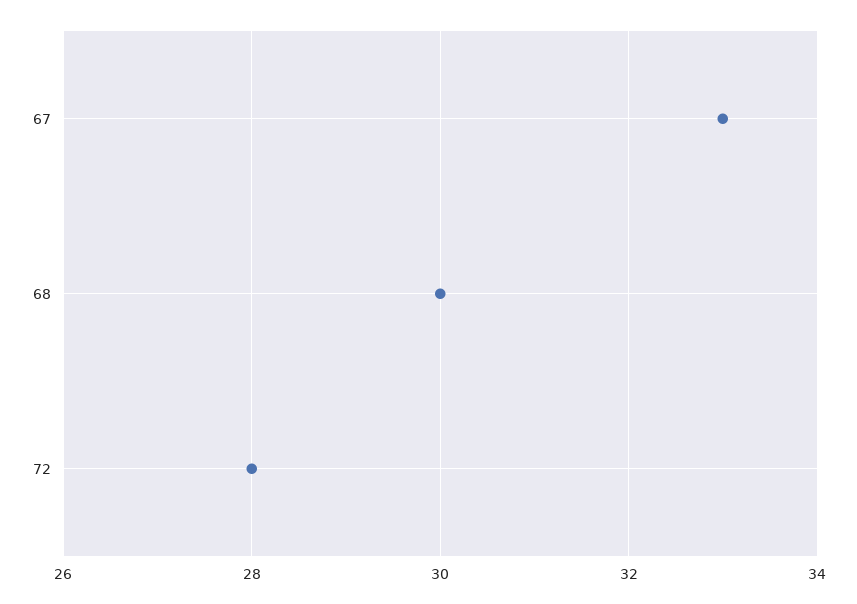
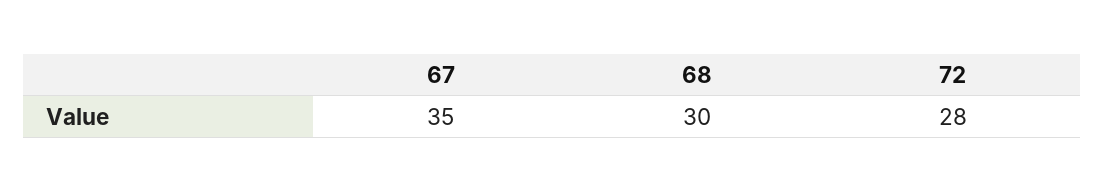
  {
-   "67": 33,
+   "67": 35,
    "68": 30,
    "72": 28
  }

